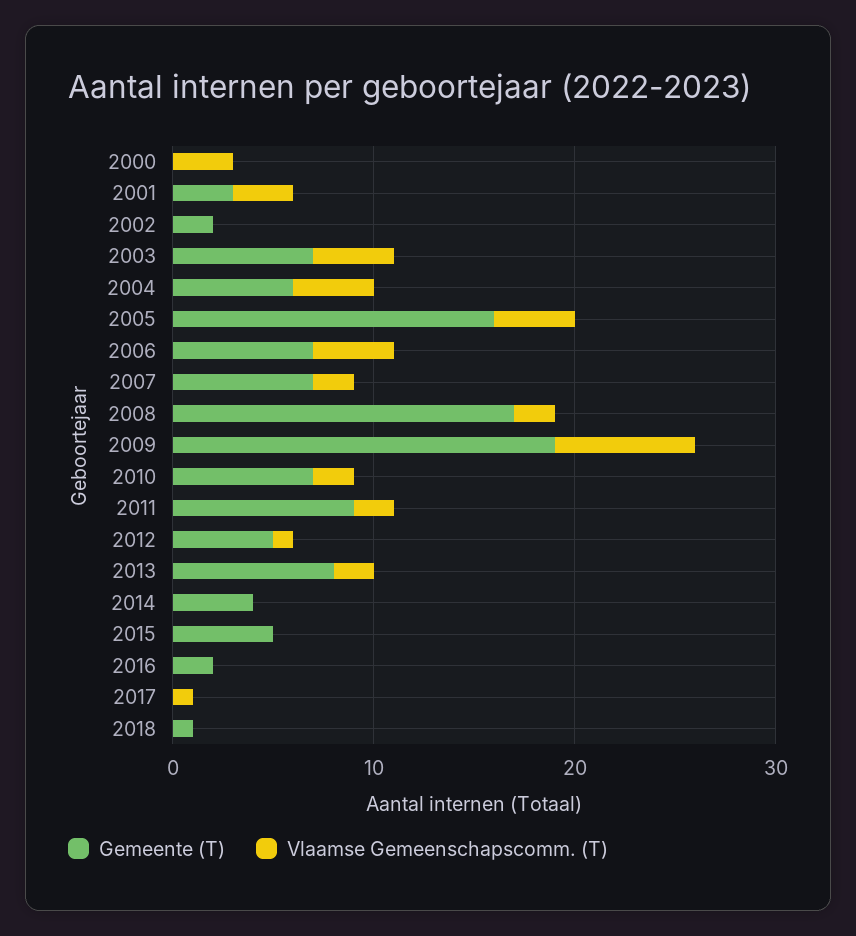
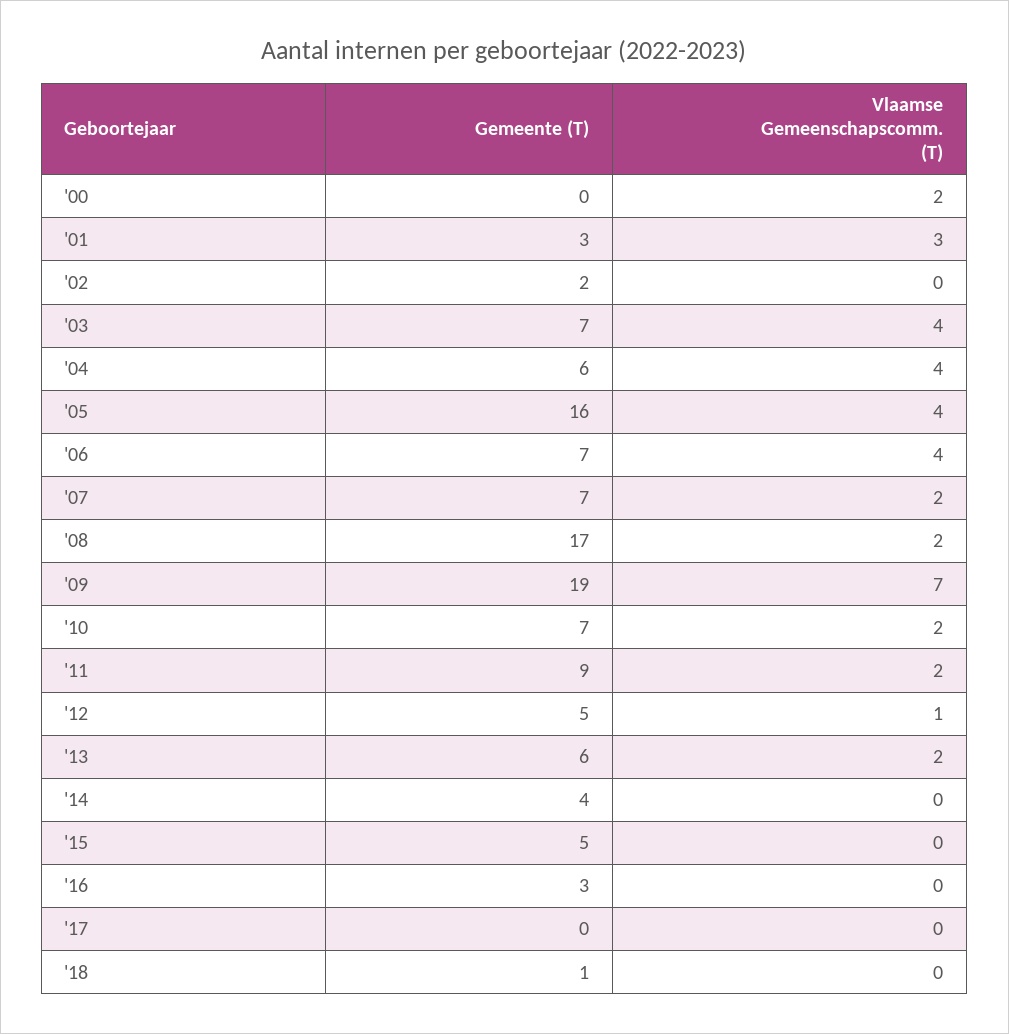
  {
    "Gemeente (T)": {
      "2000": 0,
      "2001": 3,
      "2002": 2,
      "2003": 7,
      "2004": 6,
      "2005": 16,
      "2006": 7,
      "2007": 7,
      "2008": 17,
      "2009": 19,
      "2010": 7,
      "2011": 9,
      "2012": 5,
-     "2013": 8,
+     "2013": 6,
      "2014": 4,
      "2015": 5,
-     "2016": 2,
+     "2016": 3,
      "2017": 0,
      "2018": 1
    },
    "Vlaamse Gemeenschapscomm. (T)": {
-     "2000": 3,
+     "2000": 2,
      "2001": 3,
      "2002": 0,
      "2003": 4,
      "2004": 4,
      "2005": 4,
      "2006": 4,
      "2007": 2,
      "2008": 2,
      "2009": 7,
      "2010": 2,
      "2011": 2,
      "2012": 1,
      "2013": 2,
      "2014": 0,
      "2015": 0,
      "2016": 0,
-     "2017": 1,
+     "2017": 0,
      "2018": 0
    }
  }

